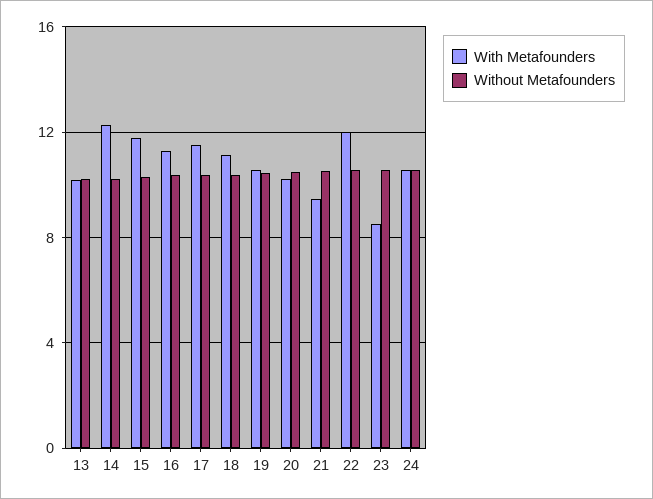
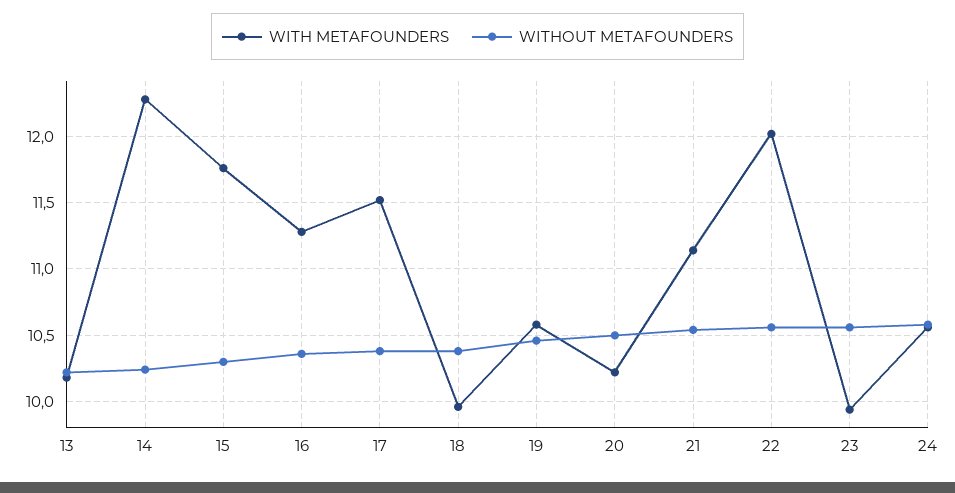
  {
    "With Metafounders": {
      "13": 10.2,
      "14": 12.3,
      "15": 11.75,
      "16": 11.3,
      "17": 11.5,
-     "18": 11,
+     "18": 9.95,
      "19": 10.6,
      "20": 10.2,
-     "21": 9.5,
+     "21": 11.15,
      "22": 12,
-     "23": 8.5,
+     "23": 9.95,
      "24": 10.55
    },
    "Without Metafounders": {
      "13": 10.2,
      "14": 10.25,
      "15": 10.3,
      "16": 10.35,
      "17": 10.4,
      "18": 10.4,
      "19": 10.45,
      "20": 10.5,
      "21": 10.55,
      "22": 10.55,
      "23": 10.55,
      "24": 10.6
    }
  }

